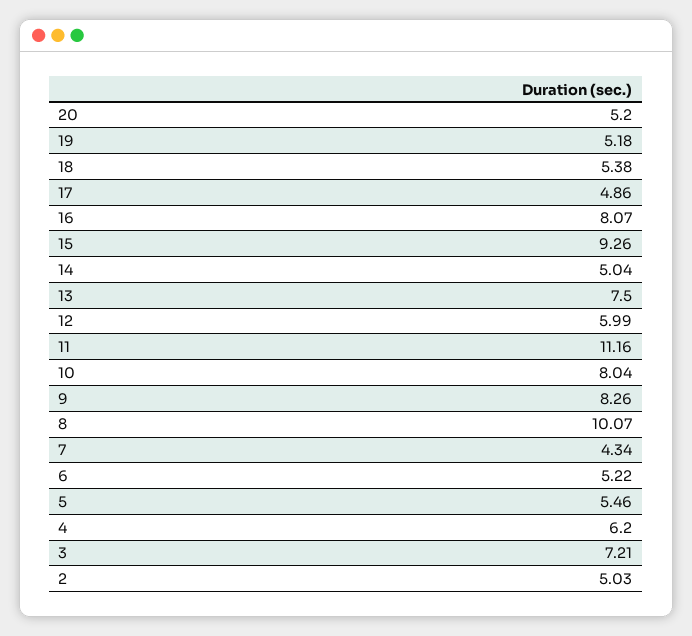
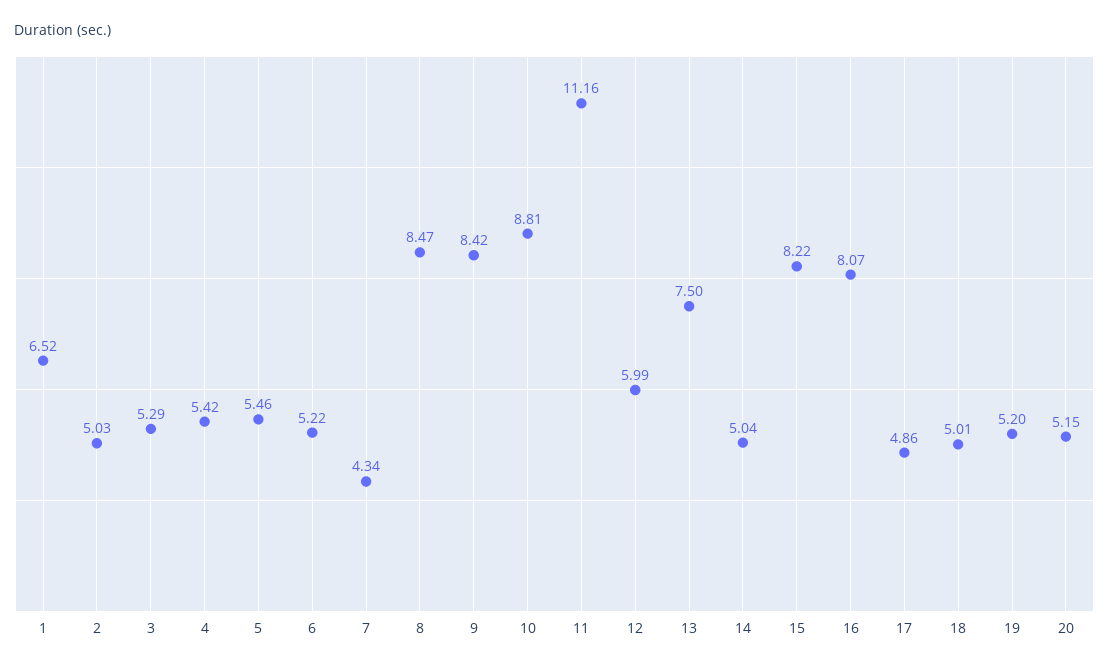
  {
-   "20": 5.2,
+   "20": 5.15,
-   "19": 5.18,
+   "19": 5.2,
-   "18": 5.38,
+   "18": 5.01,
    "17": 4.86,
    "16": 8.07,
-   "15": 9.26,
+   "15": 8.22,
    "14": 5.04,
    "13": 7.5,
    "12": 5.99,
    "11": 11.16,
-   "10": 8.04,
+   "10": 8.81,
-   "9": 8.26,
+   "9": 8.42,
-   "8": 10.07,
+   "8": 8.47,
    "7": 4.34,
    "6": 5.22,
    "5": 5.46,
-   "4": 6.2,
+   "4": 5.42,
-   "3": 7.21,
+   "3": 5.29,
-   "2": 5.03
+   "2": 5.03,
+   "1": 6.52
  }

